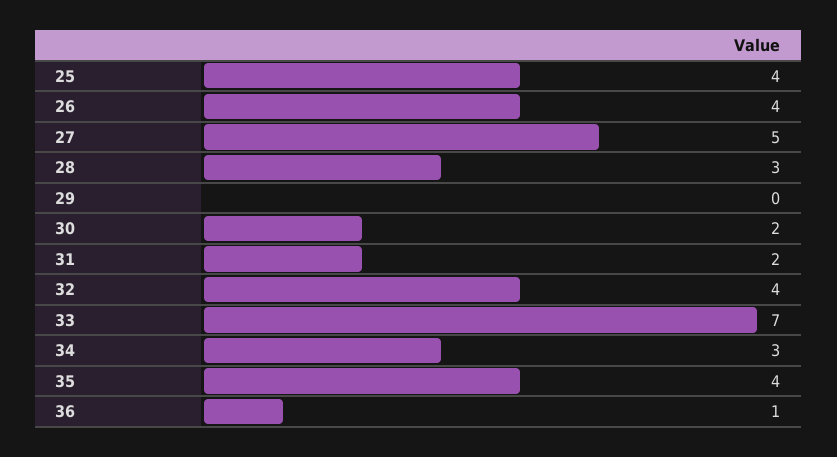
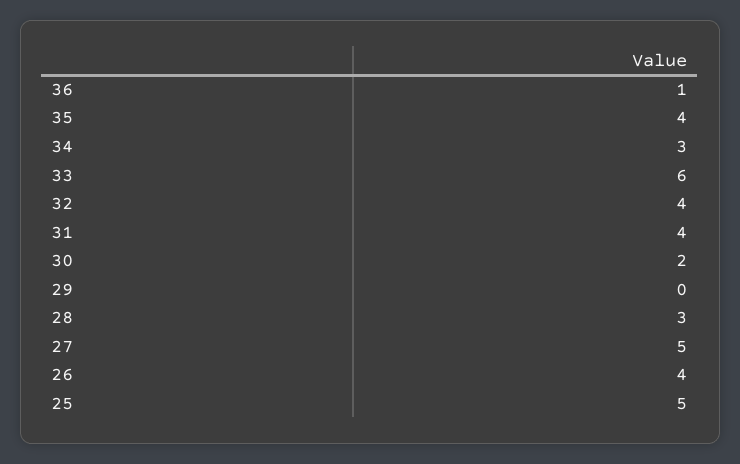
  {
-   "25": 4,
+   "25": 5,
    "26": 4,
    "27": 5,
    "28": 3,
    "29": 0,
    "30": 2,
-   "31": 2,
+   "31": 4,
    "32": 4,
-   "33": 7,
+   "33": 6,
    "34": 3,
    "35": 4,
    "36": 1
  }

